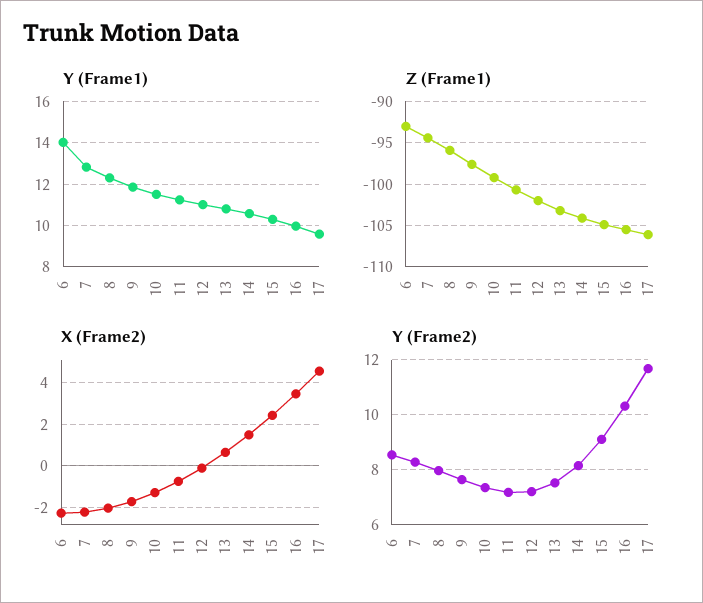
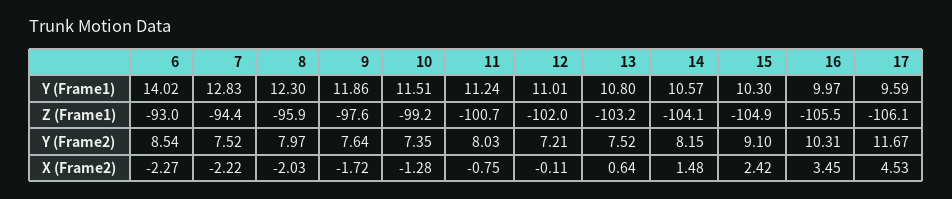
  {
    "Y (Frame1)": {
      "6": 14.02,
      "7": 12.83,
      "8": 12.3,
      "9": 11.86,
      "10": 11.51,
      "11": 11.24,
      "12": 11.01,
      "13": 10.8,
      "14": 10.57,
      "15": 10.3,
      "16": 9.97,
      "17": 9.59
    },
    "Z (Frame1)": {
      "6": -93,
      "7": -94.4,
      "8": -95.9,
      "9": -97.6,
      "10": -99.2,
      "11": -100.7,
      "12": -102,
      "13": -103.2,
      "14": -104.1,
      "15": -104.9,
      "16": -105.5,
      "17": -106.1
    },
    "X (Frame2)": {
      "6": -2.27,
      "7": -2.22,
      "8": -2.03,
      "9": -1.72,
      "10": -1.28,
      "11": -0.75,
      "12": -0.11,
      "13": 0.64,
      "14": 1.48,
      "15": 2.42,
      "16": 3.45,
      "17": 4.53
    },
    "Y (Frame2)": {
      "6": 8.54,
-     "7": 8.25,
+     "7": 7.52,
      "8": 7.97,
      "9": 7.64,
      "10": 7.35,
-     "11": 7.25,
+     "11": 8.03,
      "12": 7.21,
      "13": 7.52,
      "14": 8.15,
      "15": 9.1,
      "16": 10.31,
      "17": 11.67
    }
  }

